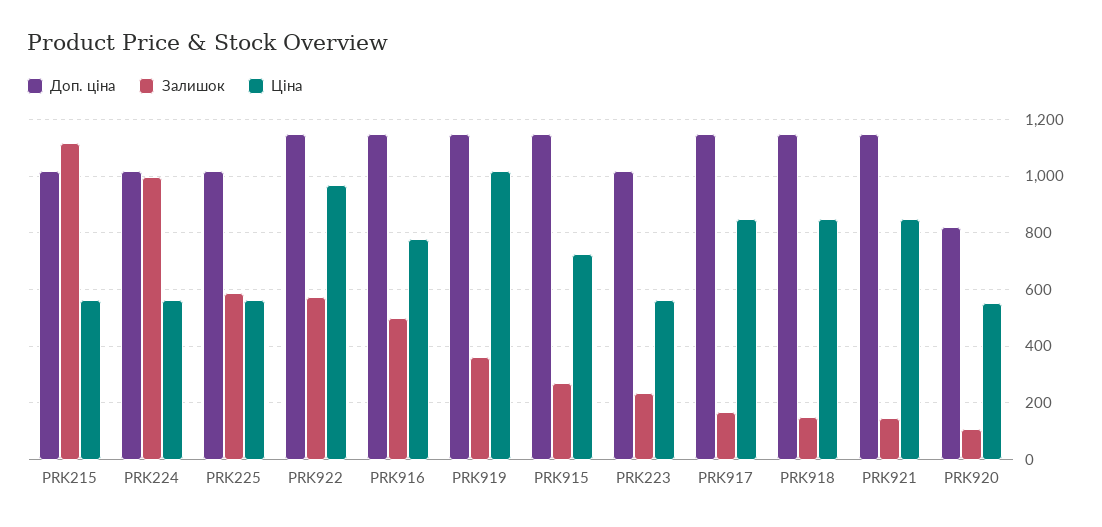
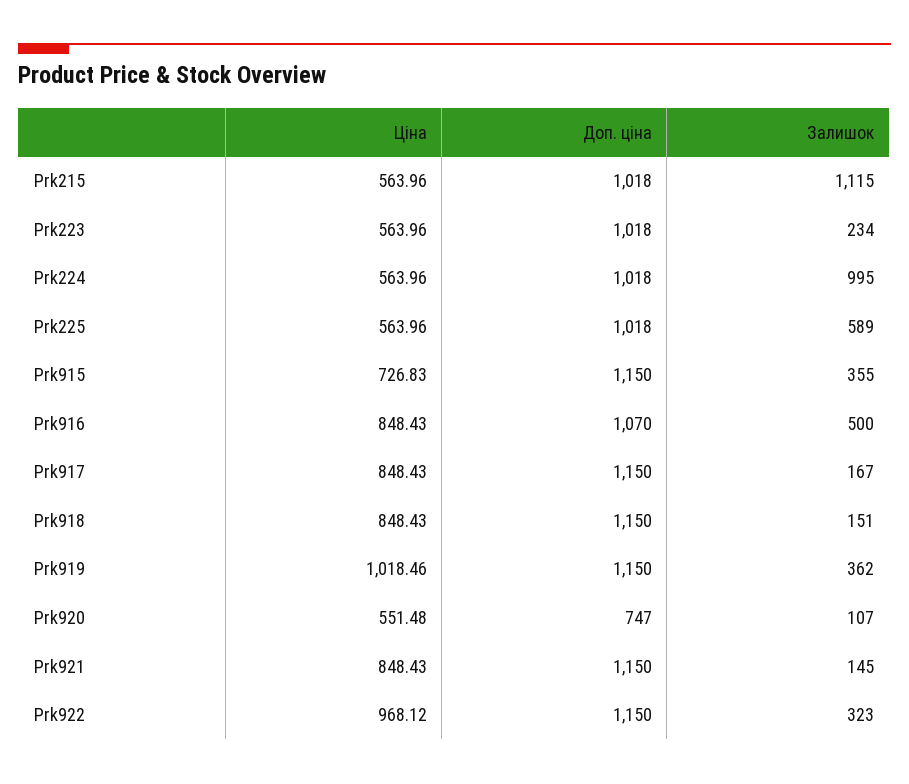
  {
    "Доп. ціна": {
      "PRK215": 1018,
      "PRK224": 1018,
      "PRK225": 1018,
      "PRK922": 1150,
-     "PRK916": 1150,
+     "PRK916": 1070,
      "PRK919": 1150,
      "PRK915": 1150,
      "PRK223": 1018,
      "PRK917": 1150,
      "PRK918": 1150,
      "PRK921": 1150,
-     "PRK920": 825
+     "PRK920": 747
    },
    "Залишок": {
      "PRK215": 1115,
      "PRK224": 995,
      "PRK225": 589,
-     "PRK922": 575,
+     "PRK922": 323,
      "PRK916": 500,
      "PRK919": 362,
-     "PRK915": 275,
+     "PRK915": 355,
      "PRK223": 234,
      "PRK917": 167,
      "PRK918": 151,
      "PRK921": 145,
      "PRK920": 107
    },
    "Ціна": {
      "PRK215": 563.96,
      "PRK224": 563.96,
      "PRK225": 563.96,
      "PRK922": 968.12,
-     "PRK916": 775,
+     "PRK916": 848.43,
      "PRK919": 1018.46,
      "PRK915": 726.83,
      "PRK223": 563.96,
      "PRK917": 848.43,
      "PRK918": 848.43,
      "PRK921": 848.43,
      "PRK920": 551.48
    }
  }

